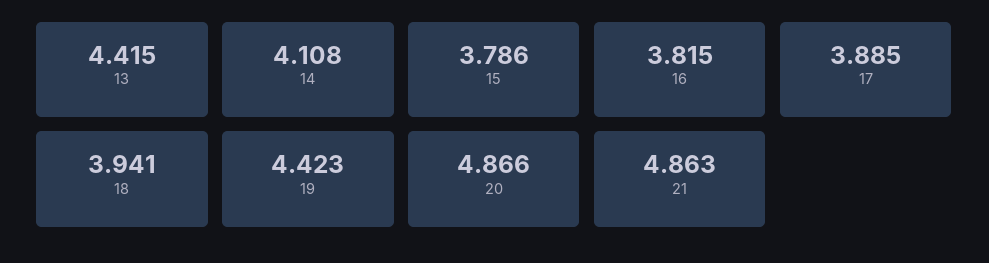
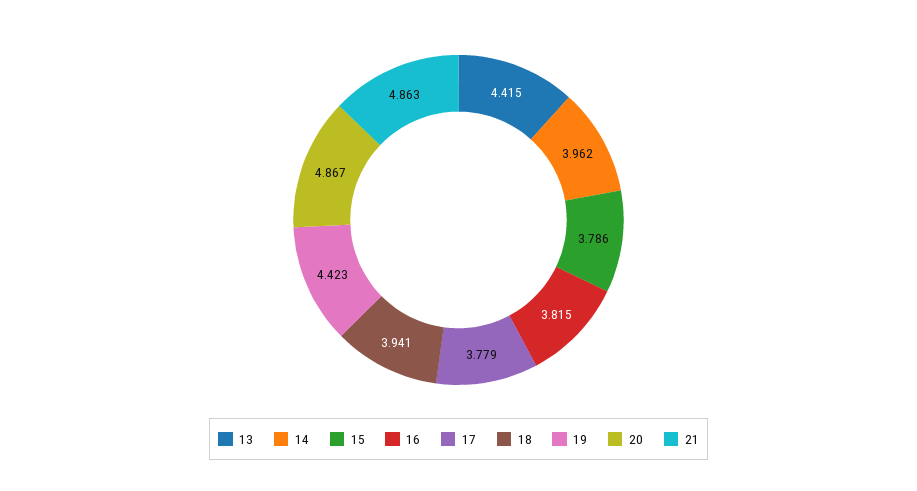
  {
    "13": 4.415,
-   "14": 4.108,
+   "14": 3.962,
    "15": 3.786,
    "16": 3.815,
-   "17": 3.885,
+   "17": 3.779,
    "18": 3.941,
    "19": 4.423,
-   "20": 4.866,
+   "20": 4.867,
    "21": 4.863
  }

